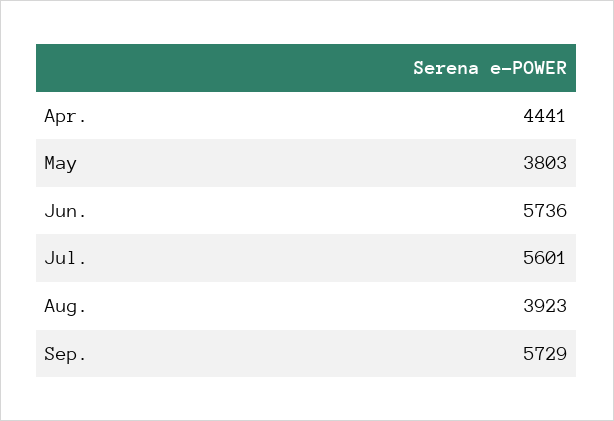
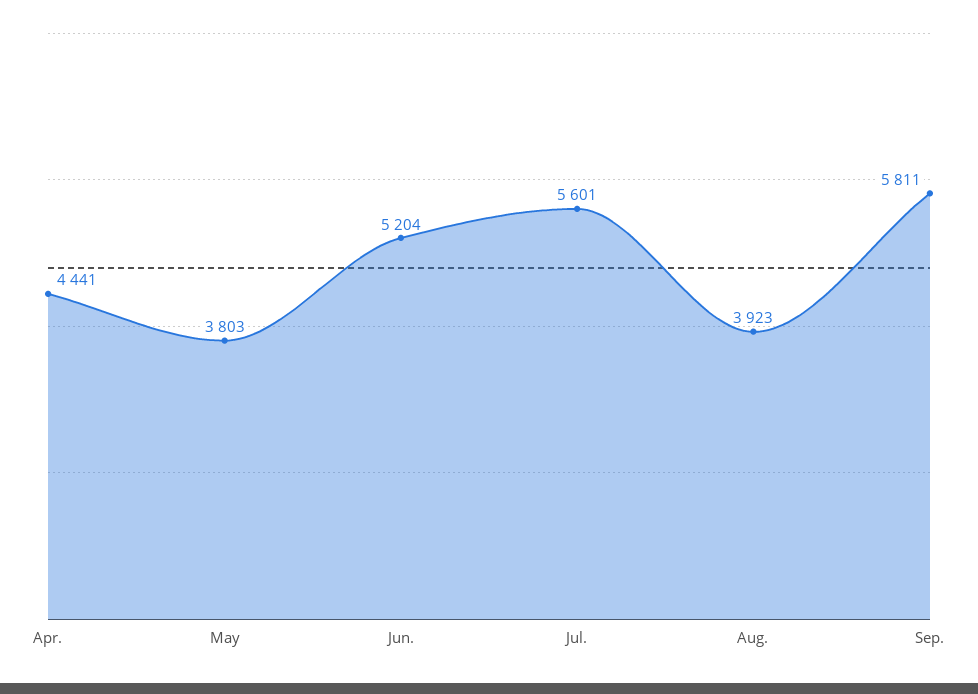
  {
    "Apr.": 4441,
    "May": 3803,
-   "Jun.": 5736,
+   "Jun.": 5204,
    "Jul.": 5601,
    "Aug.": 3923,
-   "Sep.": 5729
+   "Sep.": 5811
  }

